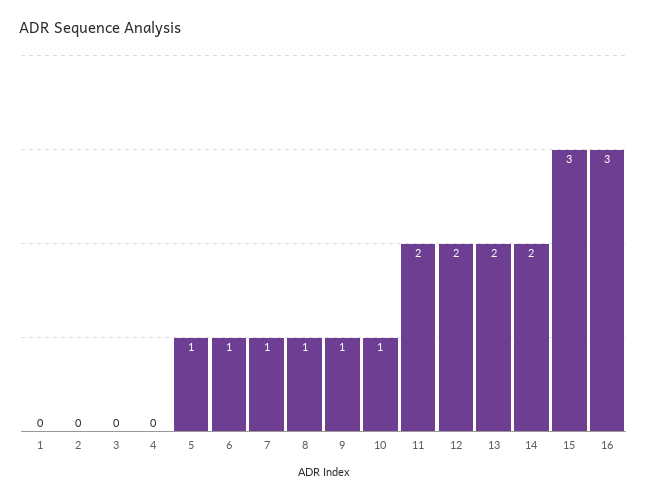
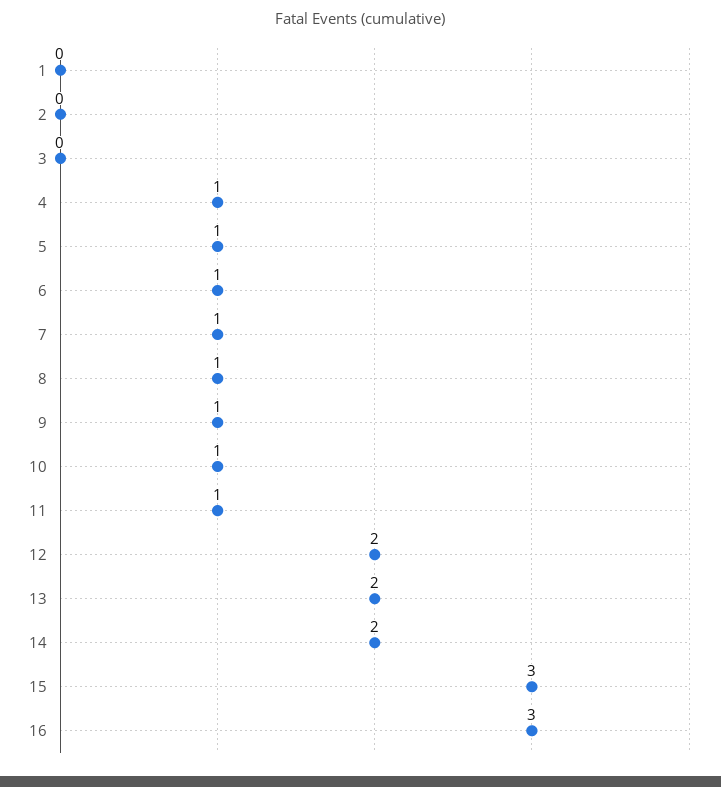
  {
    "1": 0,
    "2": 0,
    "3": 0,
-   "4": 0,
+   "4": 1,
    "5": 1,
    "6": 1,
    "7": 1,
    "8": 1,
    "9": 1,
    "10": 1,
-   "11": 2,
+   "11": 1,
    "12": 2,
    "13": 2,
    "14": 2,
    "15": 3,
    "16": 3
  }

